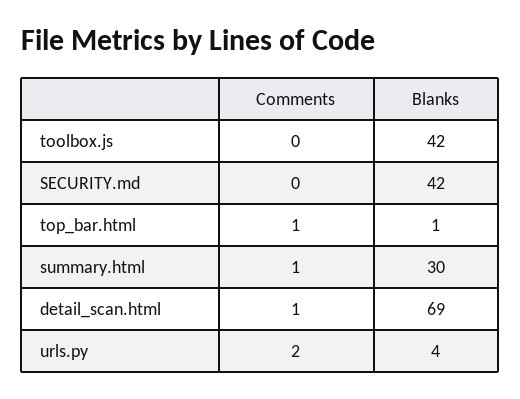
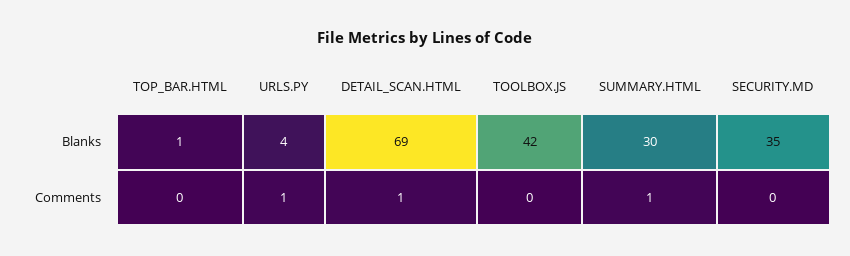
  {
    "Comments": {
      "toolbox.js": 0,
      "SECURITY.md": 0,
-     "top_bar.html": 1,
+     "top_bar.html": 0,
      "summary.html": 1,
      "detail_scan.html": 1,
-     "urls.py": 2
+     "urls.py": 1
    },
    "Blanks": {
      "toolbox.js": 42,
-     "SECURITY.md": 42,
+     "SECURITY.md": 35,
      "top_bar.html": 1,
      "summary.html": 30,
      "detail_scan.html": 69,
      "urls.py": 4
    }
  }

